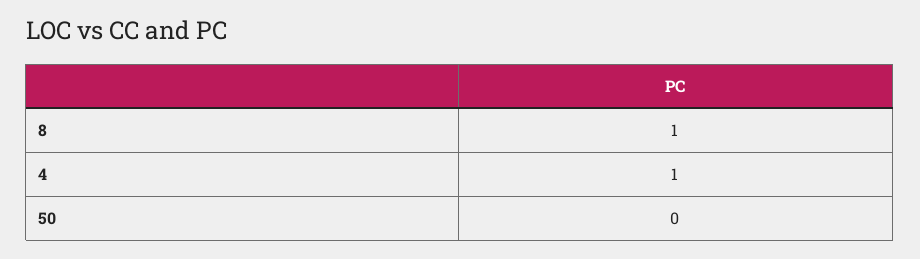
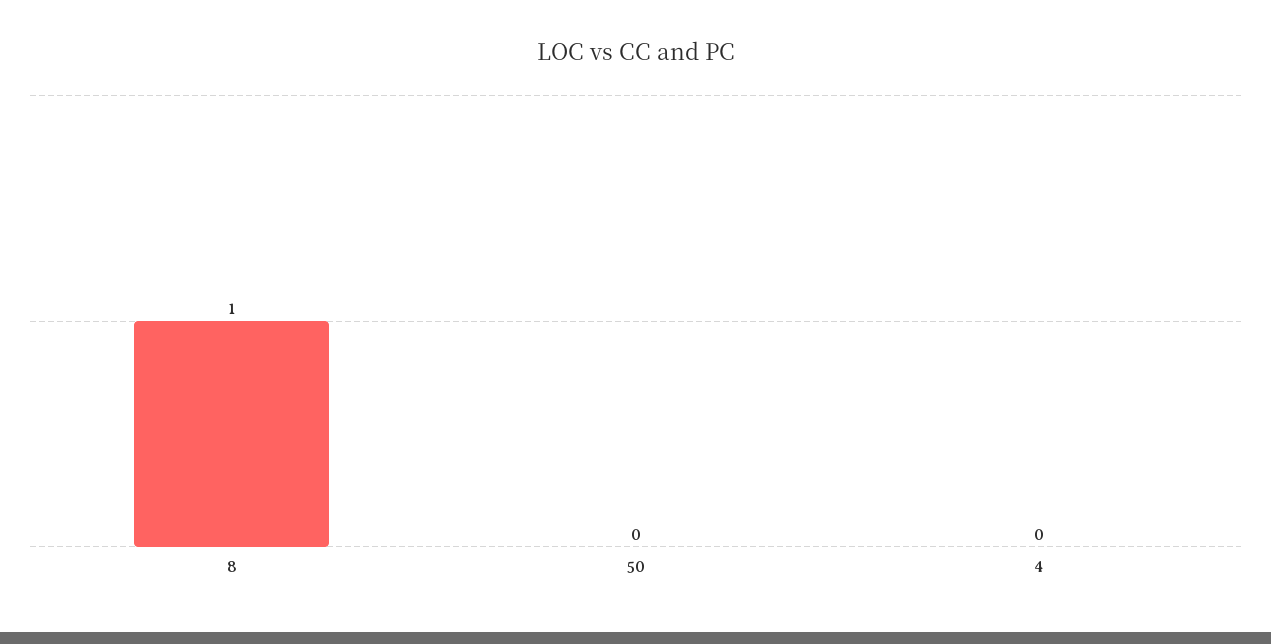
  {
    "8": 1,
-   "4": 1,
+   "4": 0,
    "50": 0
  }

